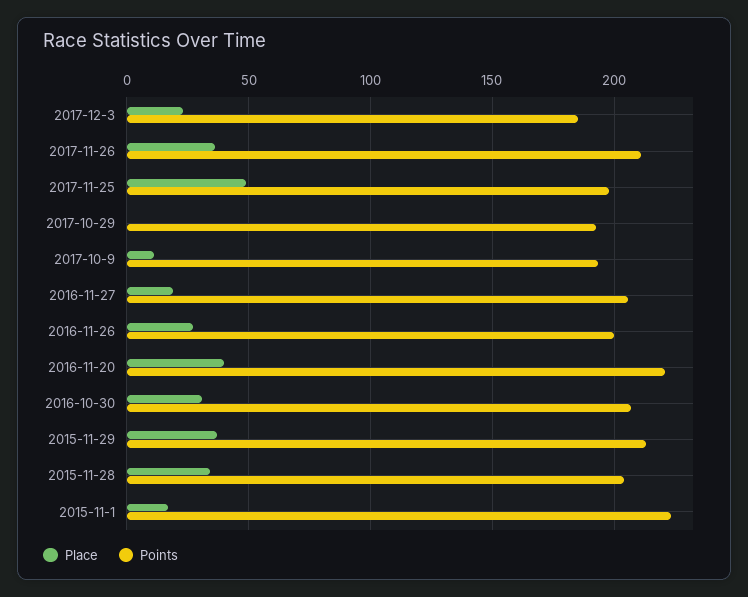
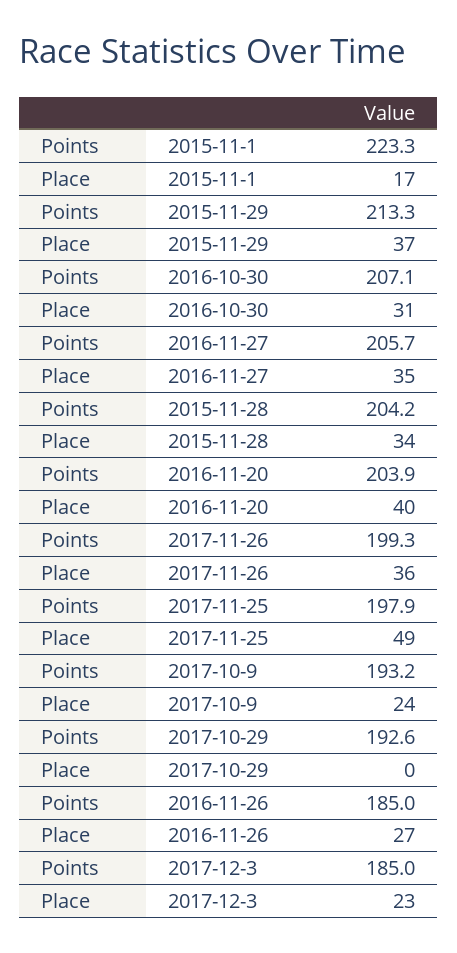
  {
    "Place": {
      "2017-12-3": 23,
      "2017-11-26": 36,
      "2017-11-25": 49,
      "2017-10-29": 0,
-     "2017-10-9": 10,
+     "2017-10-9": 24,
-     "2016-11-27": 20,
+     "2016-11-27": 35,
      "2016-11-26": 27,
      "2016-11-20": 40,
      "2016-10-30": 31,
      "2015-11-29": 37,
      "2015-11-28": 34,
      "2015-11-1": 17
    },
    "Points": {
      "2017-12-3": 185,
-     "2017-11-26": 210,
+     "2017-11-26": 199.3,
      "2017-11-25": 197.9,
      "2017-10-29": 192.6,
      "2017-10-9": 193.2,
      "2016-11-27": 205.7,
-     "2016-11-26": 200,
+     "2016-11-26": 185,
-     "2016-11-20": 220,
+     "2016-11-20": 203.9,
      "2016-10-30": 207.1,
      "2015-11-29": 213.3,
      "2015-11-28": 204.2,
      "2015-11-1": 223.3
    }
  }

